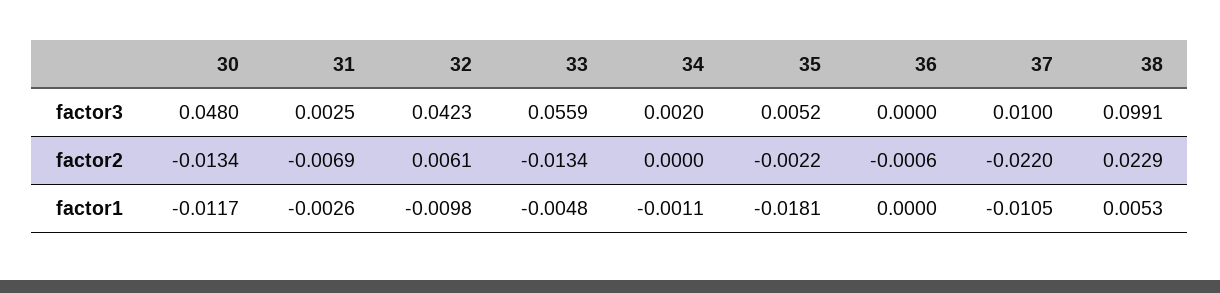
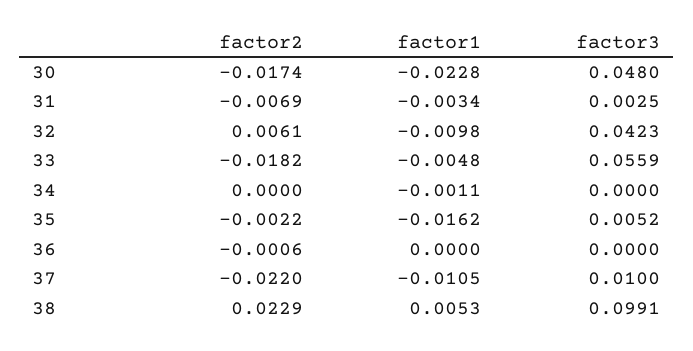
  {
    "30": {
      "factor3": 0.048,
-     "factor2": -0.0134,
+     "factor2": -0.0174,
-     "factor1": -0.0117
+     "factor1": -0.0228
    },
    "31": {
      "factor3": 0.0025,
      "factor2": -0.0069,
-     "factor1": -0.0026
+     "factor1": -0.0034
    },
    "32": {
      "factor3": 0.0423,
      "factor2": 0.0061,
      "factor1": -0.0098
    },
    "33": {
      "factor3": 0.0559,
-     "factor2": -0.0134,
+     "factor2": -0.0182,
      "factor1": -0.0048
    },
    "34": {
-     "factor3": 0.002,
+     "factor3": 0,
      "factor2": 0,
      "factor1": -0.0011
    },
    "35": {
      "factor3": 0.0052,
      "factor2": -0.0022,
-     "factor1": -0.0181
+     "factor1": -0.0162
    },
    "36": {
      "factor3": 0,
      "factor2": -0.0006,
      "factor1": 0
    },
    "37": {
      "factor3": 0.01,
      "factor2": -0.022,
      "factor1": -0.0105
    },
    "38": {
      "factor3": 0.0991,
      "factor2": 0.0229,
      "factor1": 0.0053
    }
  }

